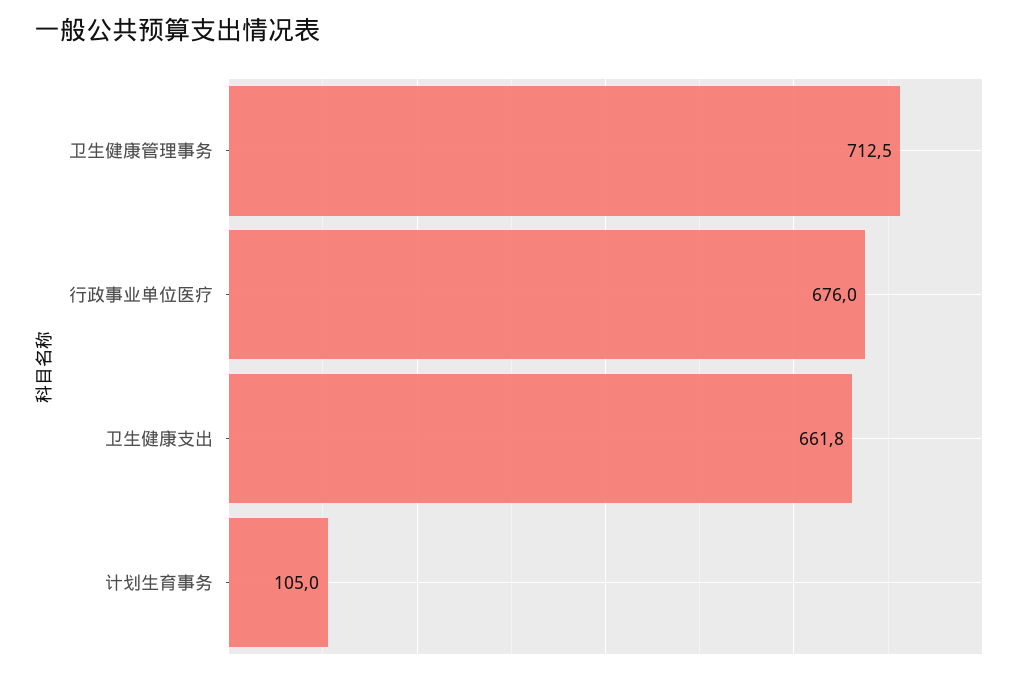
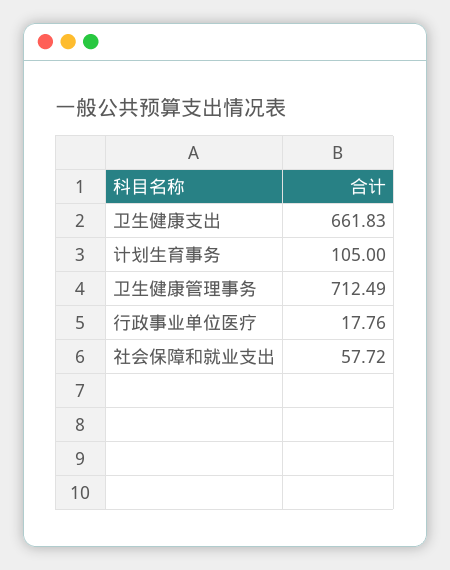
  {
    "卫生健康管理事务": 712.49,
-   "行政事业单位医疗": 676,
+   "行政事业单位医疗": 17.76,
    "卫生健康支出": 661.83,
-   "计划生育事务": 105
+   "计划生育事务": 105,
+   "社会保障和就业支出": 57.72
  }

